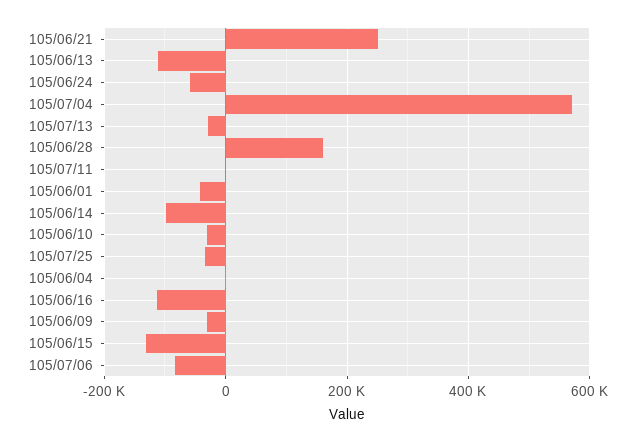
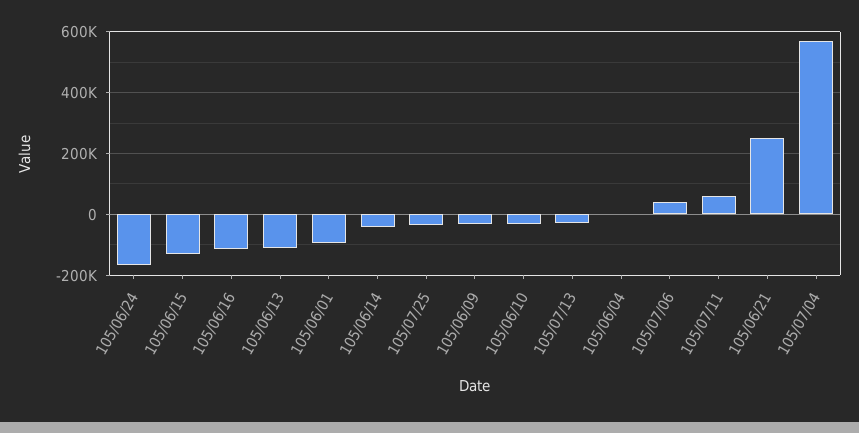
  {
    "105/06/21": 260000,
    "105/06/13": -120000,
-   "105/06/24": -60000,
+   "105/06/24": -160000,
    "105/07/04": 580000,
    "105/07/13": -20000,
-   "105/06/28": 160000,
-   "105/07/11": 0,
+   "105/07/11": 60000,
-   "105/06/01": -40000,
+   "105/06/01": -100000,
-   "105/06/14": -100000,
+   "105/06/14": -40000,
    "105/06/10": -40000,
    "105/07/25": -40000,
    "105/06/04": 0,
    "105/06/16": -120000,
    "105/06/09": -40000,
    "105/06/15": -140000,
-   "105/07/06": -80000
+   "105/07/06": 40000
  }

